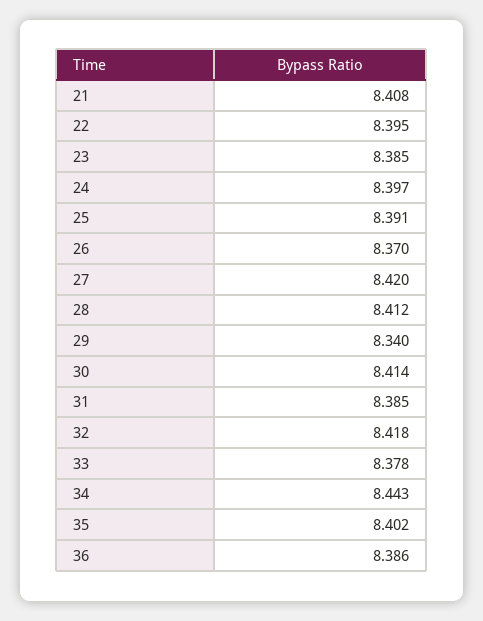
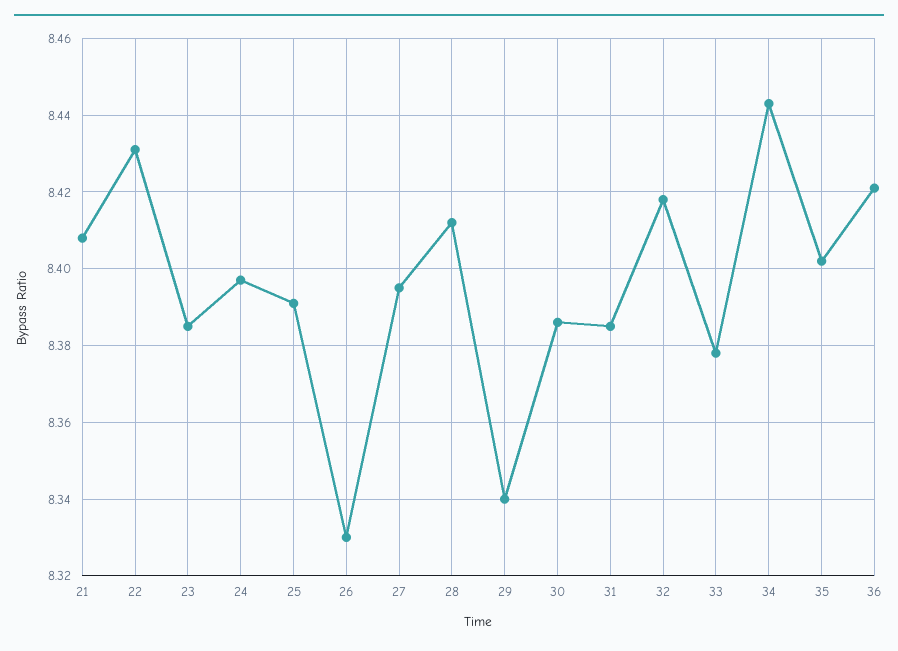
  {
    "21": 8.408,
-   "22": 8.395,
+   "22": 8.43,
    "23": 8.385,
    "24": 8.397,
    "25": 8.391,
-   "26": 8.37,
+   "26": 8.33,
-   "27": 8.42,
+   "27": 8.395,
    "28": 8.412,
    "29": 8.34,
-   "30": 8.414,
+   "30": 8.385,
    "31": 8.385,
    "32": 8.418,
    "33": 8.378,
    "34": 8.443,
    "35": 8.402,
-   "36": 8.386
+   "36": 8.42
  }

